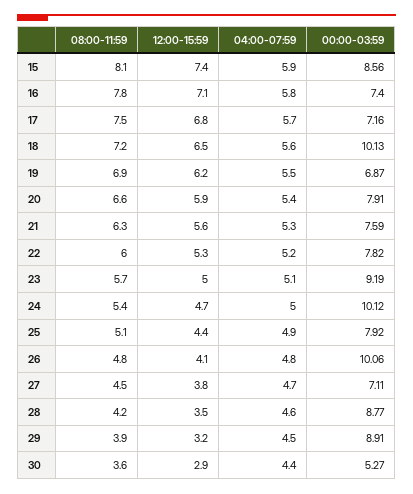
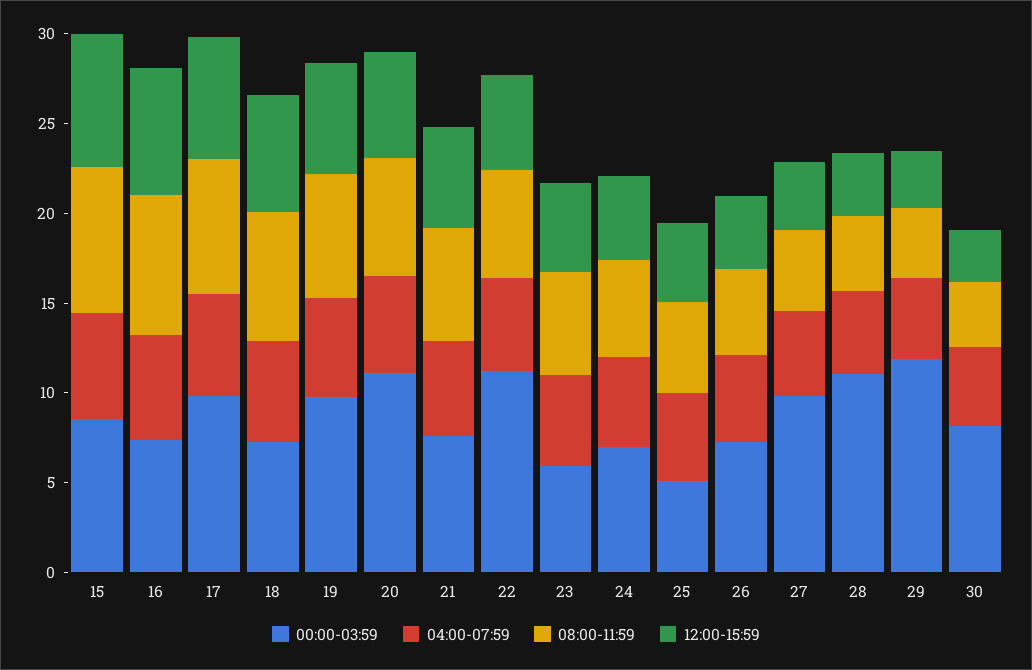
  {
    "08:00-11:59": {
      "15": 8.1,
      "16": 7.8,
      "17": 7.5,
      "18": 7.2,
      "19": 6.9,
      "20": 6.6,
      "21": 6.3,
      "22": 6,
      "23": 5.7,
      "24": 5.4,
      "25": 5.1,
      "26": 4.8,
      "27": 4.5,
      "28": 4.2,
      "29": 3.9,
      "30": 3.6
    },
    "12:00-15:59": {
      "15": 7.4,
      "16": 7.1,
      "17": 6.8,
      "18": 6.5,
      "19": 6.2,
      "20": 5.9,
      "21": 5.6,
      "22": 5.3,
      "23": 5,
      "24": 4.7,
      "25": 4.4,
      "26": 4.1,
      "27": 3.8,
      "28": 3.5,
      "29": 3.2,
      "30": 2.9
    },
    "04:00-07:59": {
      "15": 5.9,
      "16": 5.8,
      "17": 5.7,
      "18": 5.6,
      "19": 5.5,
      "20": 5.4,
      "21": 5.3,
      "22": 5.2,
      "23": 5.1,
      "24": 5,
      "25": 4.9,
      "26": 4.8,
      "27": 4.7,
      "28": 4.6,
      "29": 4.5,
      "30": 4.4
    },
    "00:00-03:59": {
      "15": 8.56,
      "16": 7.4,
-     "17": 7.16,
+     "17": 10,
-     "18": 10.13,
+     "18": 7,
-     "19": 6.87,
+     "19": 10,
-     "20": 7.91,
+     "20": 11,
      "21": 7.59,
-     "22": 7.82,
+     "22": 11,
-     "23": 9.19,
+     "23": 6,
-     "24": 10.12,
+     "24": 7,
-     "25": 7.92,
+     "25": 5,
-     "26": 10.06,
+     "26": 7,
-     "27": 7.11,
+     "27": 10,
-     "28": 8.77,
+     "28": 11,
-     "29": 8.91,
+     "29": 12,
-     "30": 5.27
+     "30": 8
    }
  }

